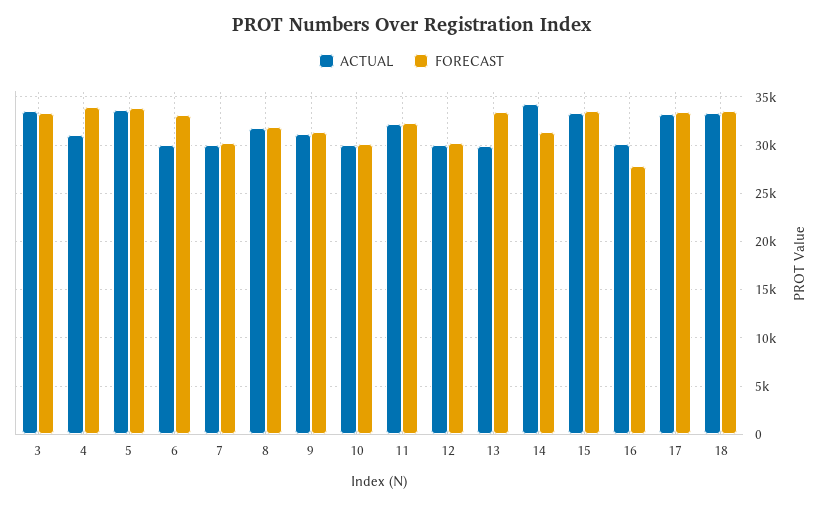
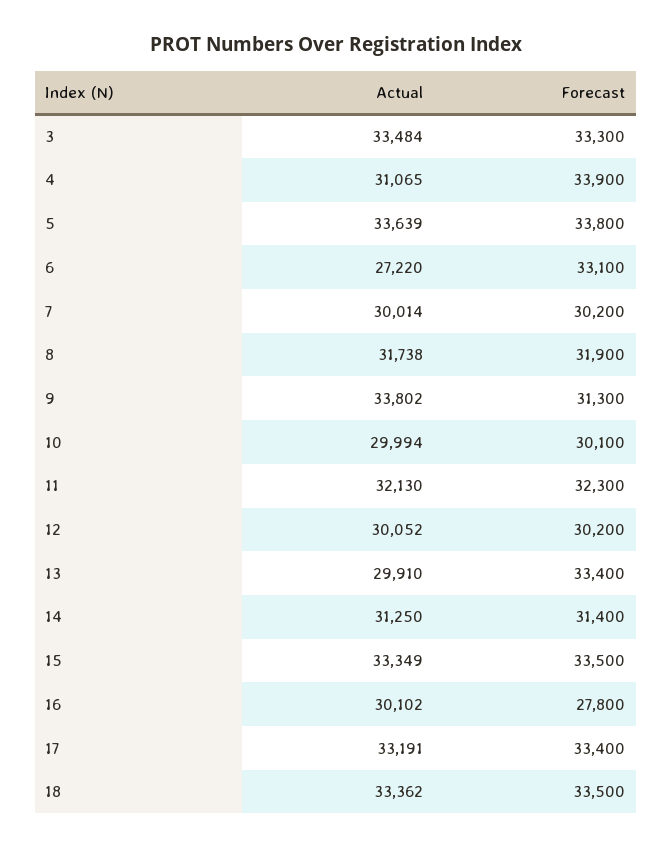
  {
    "ACTUAL": {
      "3": 33484,
      "4": 31065,
      "5": 33639,
-     "6": 30000,
+     "6": 27220,
      "7": 30014,
      "8": 31738,
-     "9": 31000,
+     "9": 33802,
      "10": 29994,
      "11": 32130,
      "12": 30052,
      "13": 29910,
-     "14": 34000,
+     "14": 31250,
      "15": 33349,
      "16": 30102,
      "17": 33191,
      "18": 33362
    },
    "FORECAST": {
      "3": 33300,
      "4": 33900,
      "5": 33800,
      "6": 33100,
      "7": 30200,
      "8": 31900,
      "9": 31300,
      "10": 30100,
      "11": 32300,
      "12": 30200,
      "13": 33400,
      "14": 31400,
      "15": 33500,
      "16": 27800,
      "17": 33400,
      "18": 33500
    }
  }

